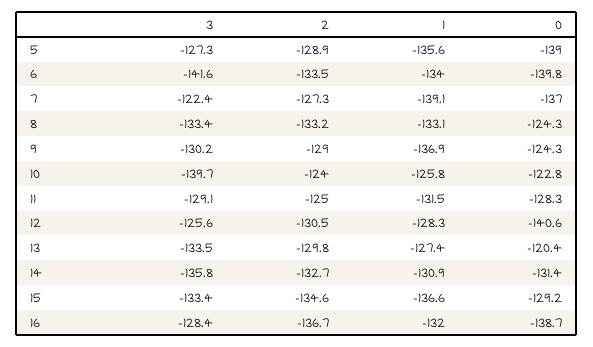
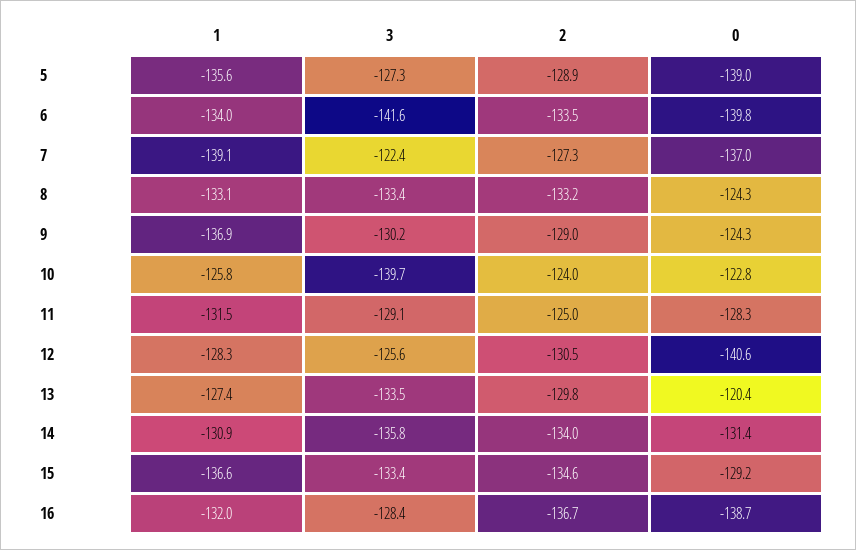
  {
    "3": {
      "5": -127.3,
      "6": -141.6,
      "7": -122.4,
      "8": -133.4,
      "9": -130.2,
      "10": -139.7,
      "11": -129.1,
      "12": -125.6,
      "13": -133.5,
      "14": -135.8,
      "15": -133.4,
      "16": -128.4
    },
    "2": {
      "5": -128.9,
      "6": -133.5,
      "7": -127.3,
      "8": -133.2,
      "9": -129,
      "10": -124,
      "11": -125,
      "12": -130.5,
      "13": -129.8,
-     "14": -132.7,
+     "14": -134,
      "15": -134.6,
      "16": -136.7
    },
    "1": {
      "5": -135.6,
      "6": -134,
      "7": -139.1,
      "8": -133.1,
      "9": -136.9,
      "10": -125.8,
      "11": -131.5,
      "12": -128.3,
      "13": -127.4,
      "14": -130.9,
      "15": -136.6,
      "16": -132
    },
    "0": {
      "5": -139,
      "6": -139.8,
      "7": -137,
      "8": -124.3,
      "9": -124.3,
      "10": -122.8,
      "11": -128.3,
      "12": -140.6,
      "13": -120.4,
      "14": -131.4,
      "15": -129.2,
      "16": -138.7
    }
  }

